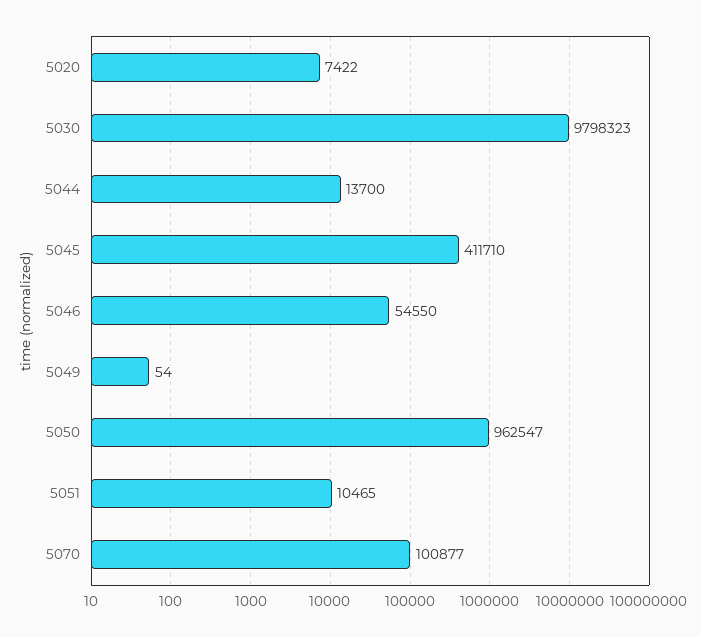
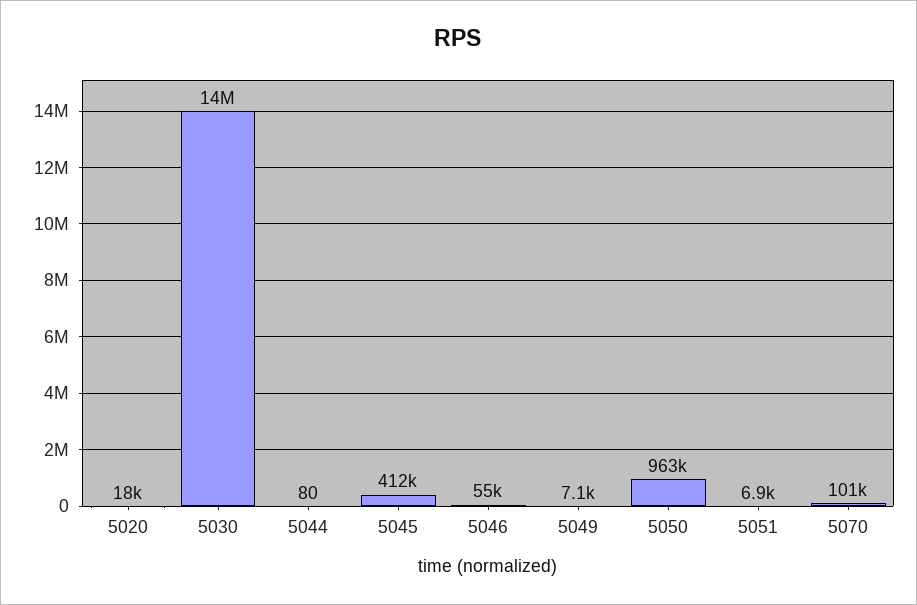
  {
-   "5020": 7422,
+   "5020": 18000,
-   "5030": 9798323,
+   "5030": 14000000,
-   "5044": 13700,
+   "5044": 80,
    "5045": 411710,
    "5046": 54550,
-   "5049": 54,
+   "5049": 7100,
    "5050": 962547,
-   "5051": 10465,
+   "5051": 6900,
    "5070": 100877
  }

